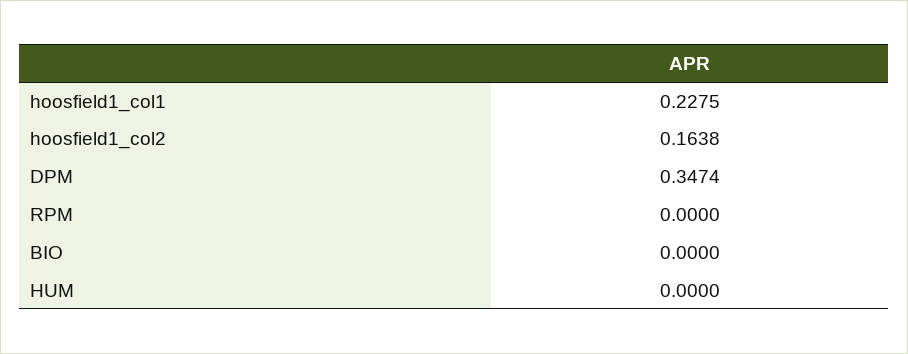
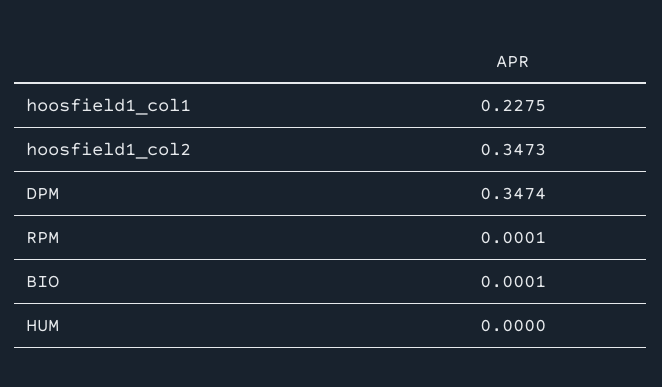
  {
    "hoosfield1_col1": 0.2275,
-   "hoosfield1_col2": 0.1638,
+   "hoosfield1_col2": 0.3473,
    "DPM": 0.3474,
-   "RPM": 0,
+   "RPM": 0.0001,
-   "BIO": 0,
+   "BIO": 0.0001,
    "HUM": 0
  }

